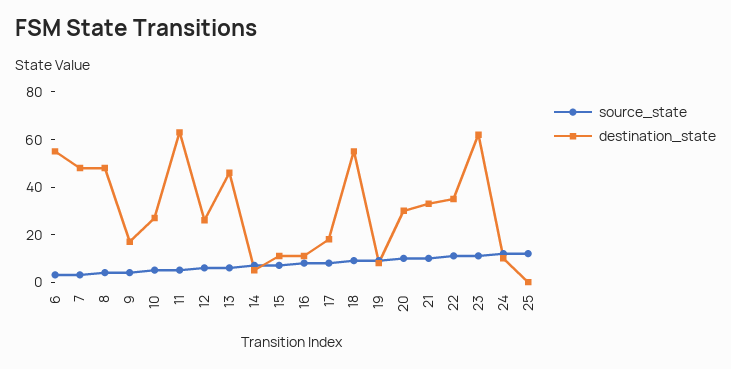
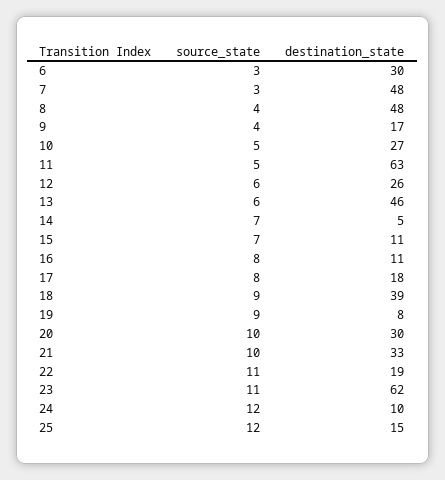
  {
    "source_state": {
      "6": 3,
      "7": 3,
      "8": 4,
      "9": 4,
      "10": 5,
      "11": 5,
      "12": 6,
      "13": 6,
      "14": 7,
      "15": 7,
      "16": 8,
      "17": 8,
      "18": 9,
      "19": 9,
      "20": 10,
      "21": 10,
      "22": 11,
      "23": 11,
      "24": 12,
      "25": 12
    },
    "destination_state": {
-     "6": 55,
+     "6": 30,
      "7": 48,
      "8": 48,
      "9": 17,
      "10": 27,
      "11": 63,
      "12": 26,
      "13": 46,
      "14": 5,
      "15": 11,
      "16": 11,
      "17": 18,
-     "18": 55,
+     "18": 39,
      "19": 8,
      "20": 30,
      "21": 33,
-     "22": 35,
+     "22": 19,
      "23": 62,
      "24": 10,
-     "25": 0
+     "25": 15
    }
  }

